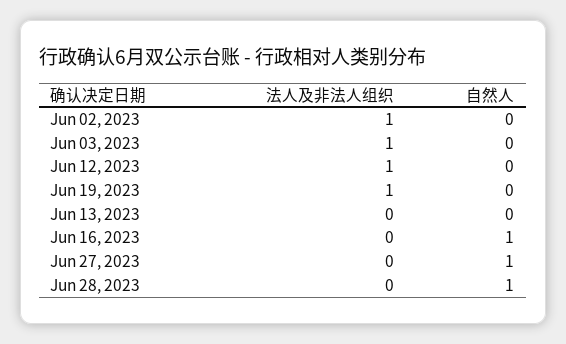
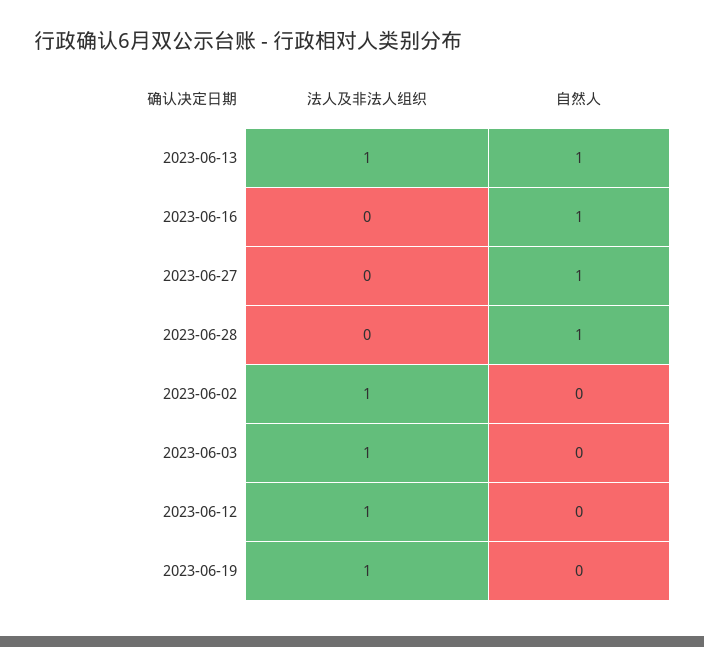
  {
    "法人及非法人组织": {
      "Jun 02, 2023": 1,
      "Jun 03, 2023": 1,
      "Jun 12, 2023": 1,
      "Jun 19, 2023": 1,
-     "Jun 13, 2023": 0,
+     "Jun 13, 2023": 1,
      "Jun 16, 2023": 0,
      "Jun 27, 2023": 0,
      "Jun 28, 2023": 0
    },
    "自然人": {
      "Jun 02, 2023": 0,
      "Jun 03, 2023": 0,
      "Jun 12, 2023": 0,
      "Jun 19, 2023": 0,
-     "Jun 13, 2023": 0,
+     "Jun 13, 2023": 1,
      "Jun 16, 2023": 1,
      "Jun 27, 2023": 1,
      "Jun 28, 2023": 1
    }
  }

